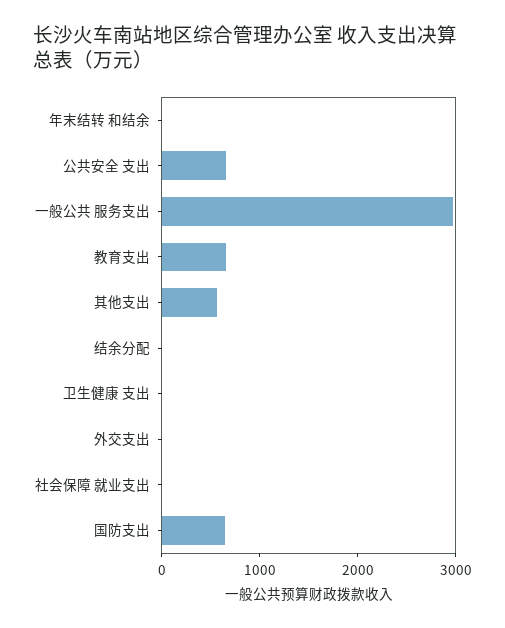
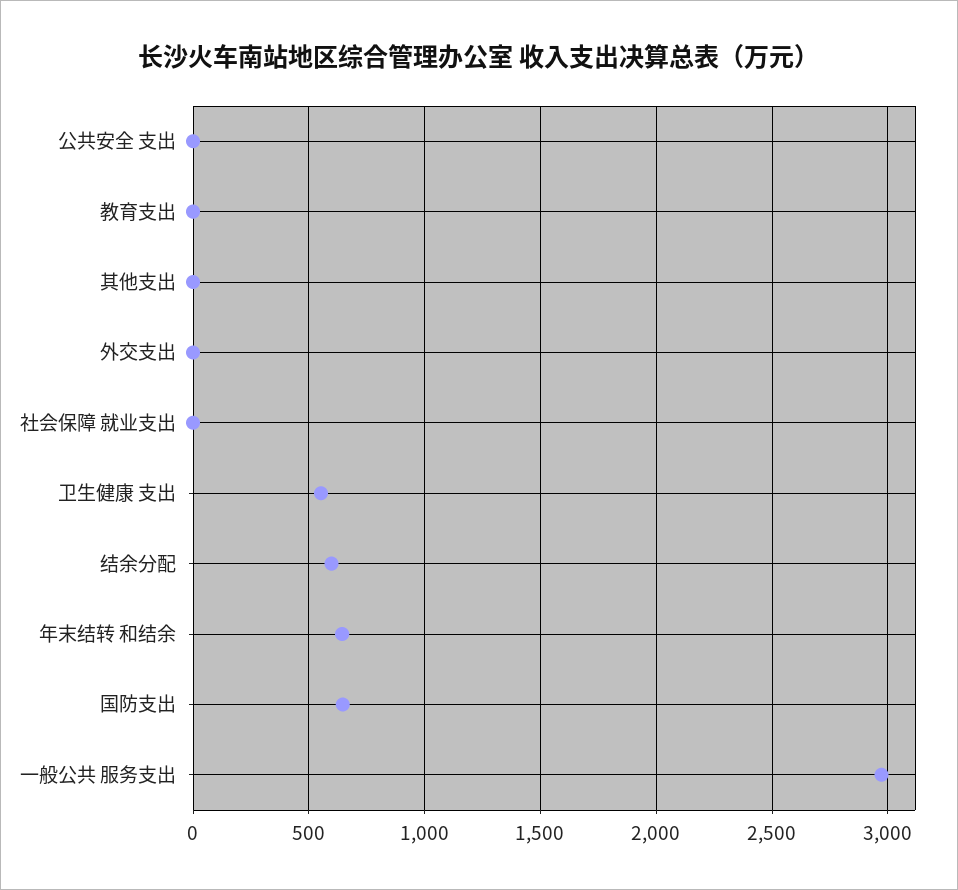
  {
-   "年末结转 和结余": 0,
+   "年末结转 和结余": 650,
-   "公共安全 支出": 600,
+   "公共安全 支出": 0,
    "一般公共 服务支出": 2950,
-   "教育支出": 600,
+   "教育支出": 0,
-   "其他支出": 600,
+   "其他支出": 0,
-   "结余分配": 0,
+   "结余分配": 600,
-   "卫生健康 支出": 0,
+   "卫生健康 支出": 550,
    "外交支出": 0,
    "社会保障 就业支出": 0,
    "国防支出": 650
  }

